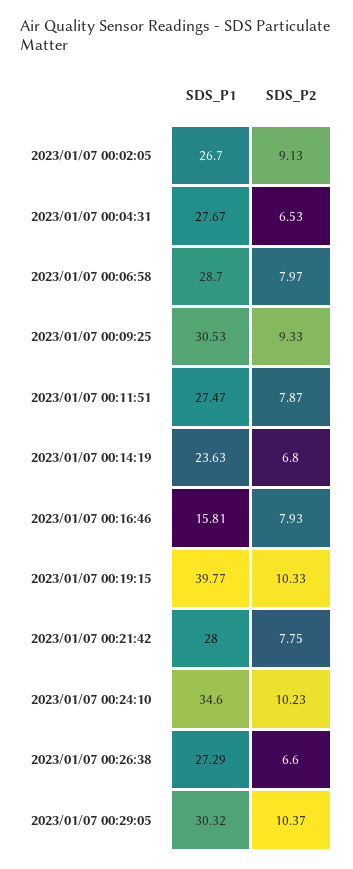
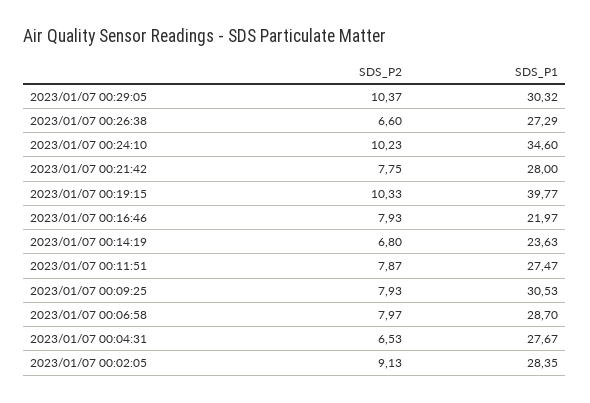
  {
    "SDS_P1": {
-     "2023/01/07 00:02:05": 26.7,
+     "2023/01/07 00:02:05": 28.35,
      "2023/01/07 00:04:31": 27.67,
      "2023/01/07 00:06:58": 28.7,
      "2023/01/07 00:09:25": 30.53,
      "2023/01/07 00:11:51": 27.47,
      "2023/01/07 00:14:19": 23.63,
-     "2023/01/07 00:16:46": 15.81,
+     "2023/01/07 00:16:46": 21.97,
      "2023/01/07 00:19:15": 39.77,
      "2023/01/07 00:21:42": 28,
      "2023/01/07 00:24:10": 34.6,
      "2023/01/07 00:26:38": 27.29,
      "2023/01/07 00:29:05": 30.32
    },
    "SDS_P2": {
      "2023/01/07 00:02:05": 9.13,
      "2023/01/07 00:04:31": 6.53,
      "2023/01/07 00:06:58": 7.97,
-     "2023/01/07 00:09:25": 9.33,
+     "2023/01/07 00:09:25": 7.93,
      "2023/01/07 00:11:51": 7.87,
      "2023/01/07 00:14:19": 6.8,
      "2023/01/07 00:16:46": 7.93,
      "2023/01/07 00:19:15": 10.33,
      "2023/01/07 00:21:42": 7.75,
      "2023/01/07 00:24:10": 10.23,
      "2023/01/07 00:26:38": 6.6,
      "2023/01/07 00:29:05": 10.37
    }
  }

